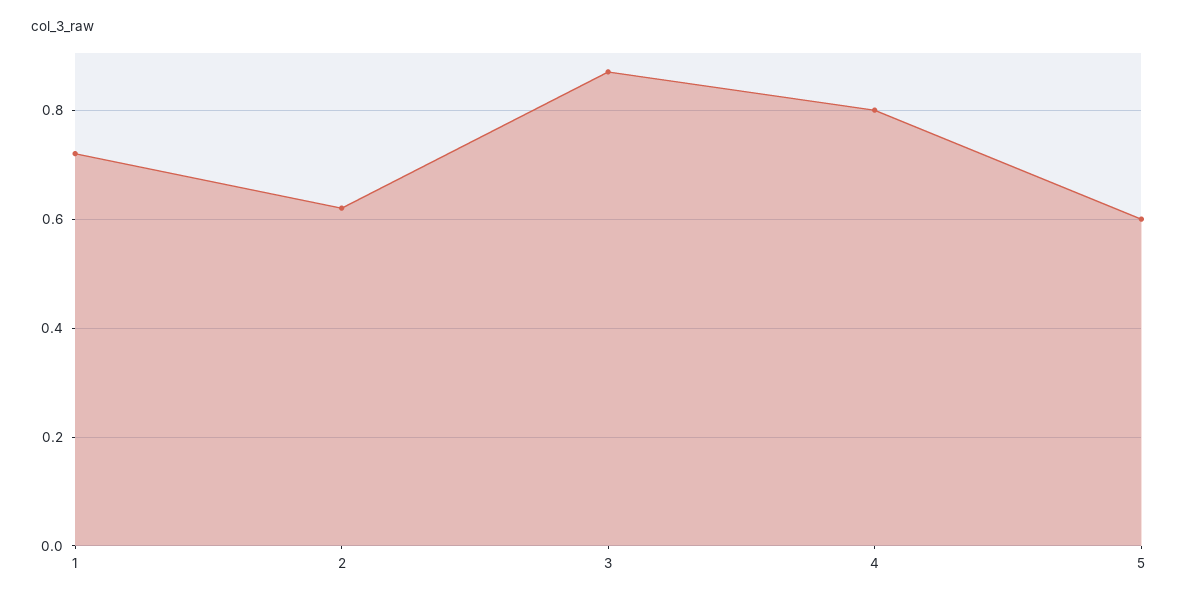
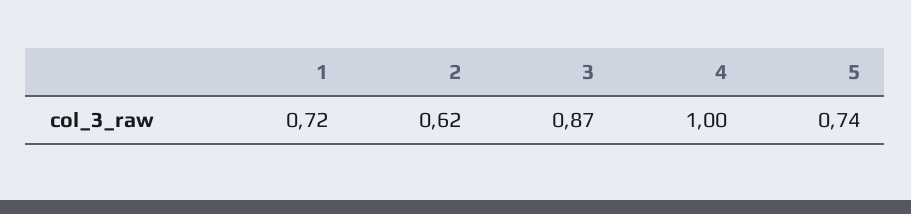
  {
    "1": 0.72,
    "2": 0.62,
    "3": 0.87,
-   "4": 0.8,
+   "4": 1,
-   "5": 0.6
+   "5": 0.74
  }

